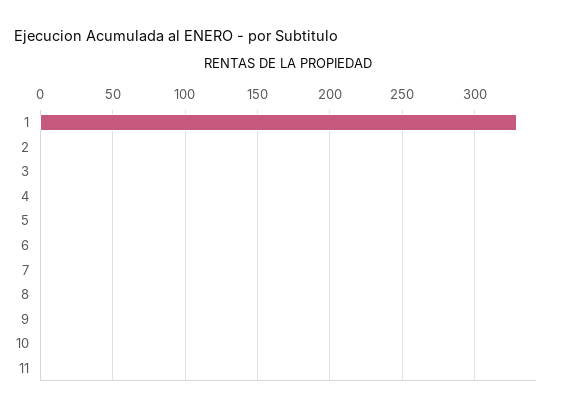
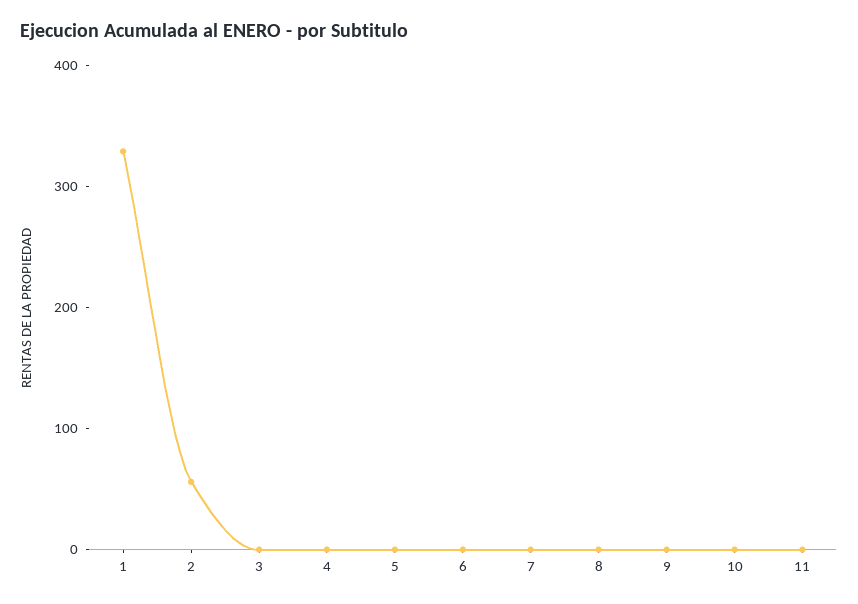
  {
    "1": 330,
-   "2": 0,
+   "2": 60,
    "3": 0,
    "4": 0,
    "5": 0,
    "6": 0,
    "7": 0,
    "8": 0,
    "9": 0,
    "10": 0,
    "11": 0
  }

